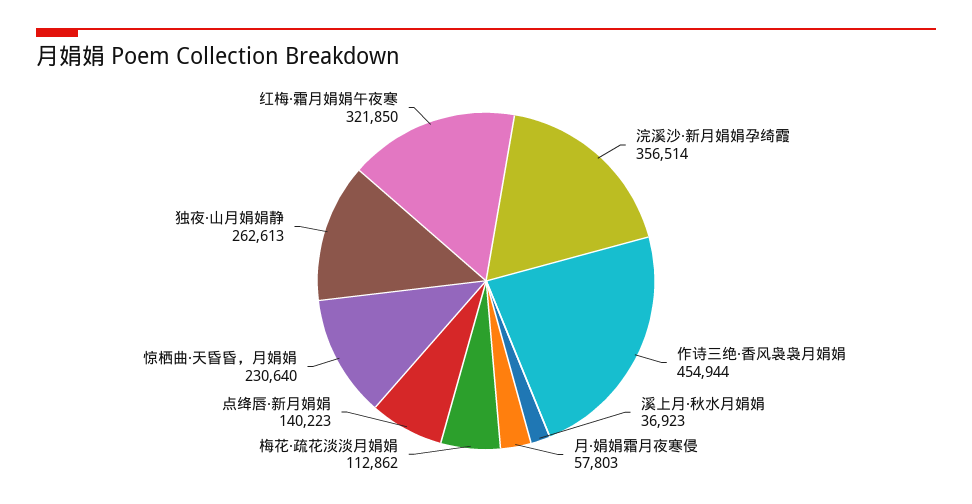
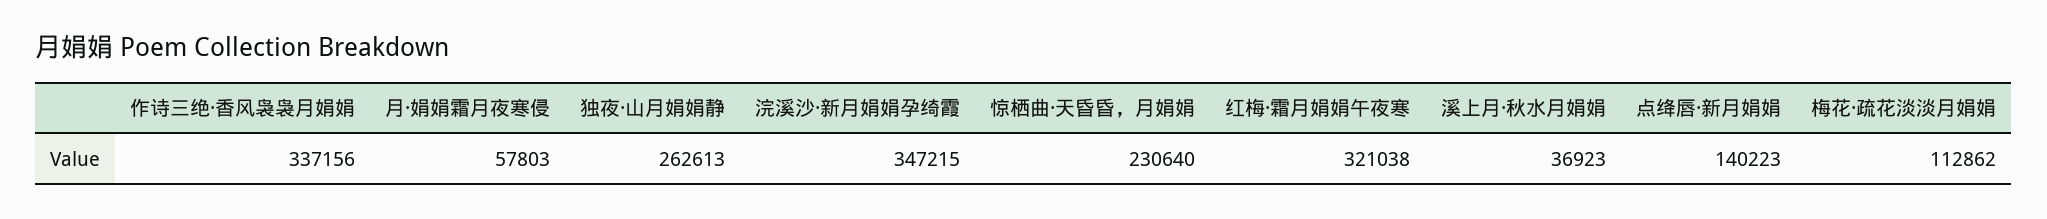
  {
-   "浣溪沙·新月娟娟孕绮霞": 356514,
+   "浣溪沙·新月娟娟孕绮霞": 347215,
-   "作诗三绝·香风袅袅月娟娟": 454944,
+   "作诗三绝·香风袅袅月娟娟": 337156,
    "溪上月·秋水月娟娟": 36923,
    "月·娟娟霜月夜寒侵": 57803,
    "梅花·疏花淡淡月娟娟": 112862,
    "点绛唇·新月娟娟": 140223,
    "惊栖曲·天昏昏，月娟娟": 230640,
    "独夜·山月娟娟静": 262613,
-   "红梅·霜月娟娟午夜寒": 321850
+   "红梅·霜月娟娟午夜寒": 321038
  }

